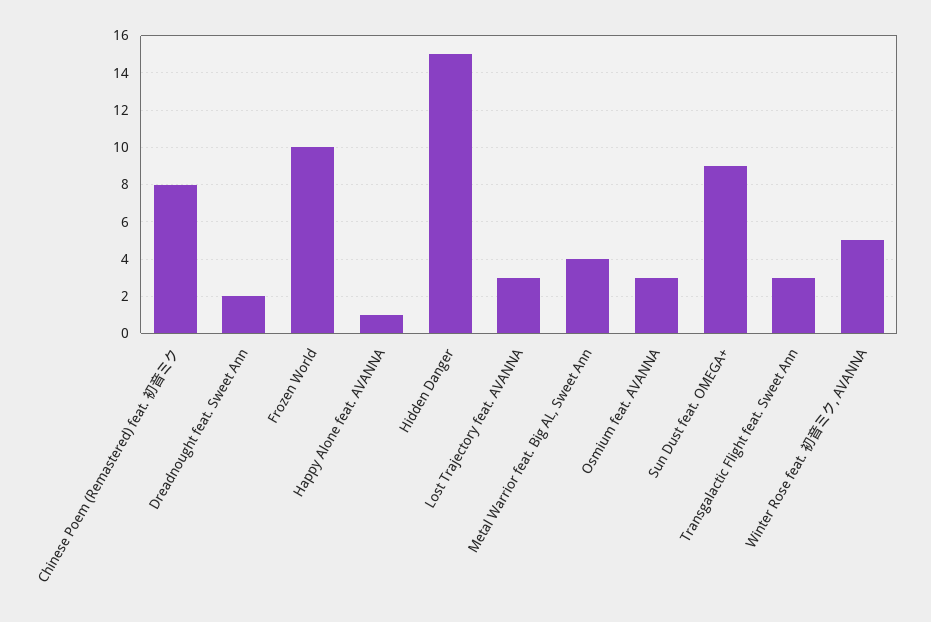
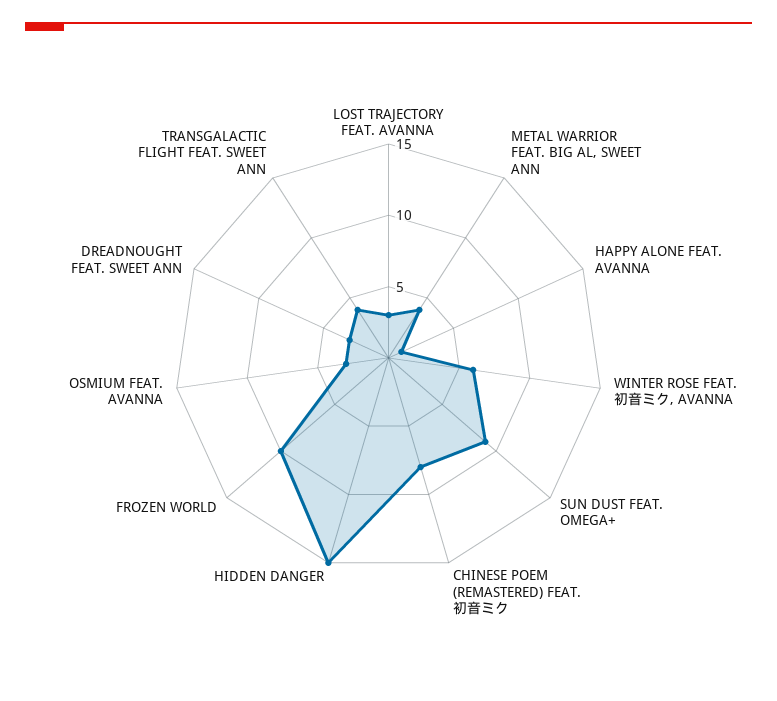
  {
    "Chinese Poem (Remastered) feat. 初音ミク": 8,
-   "Dreadnought feat. Sweet Ann": 2,
+   "Dreadnought feat. Sweet Ann": 3,
    "Frozen World": 10,
    "Happy Alone feat. AVANNA": 1,
    "Hidden Danger": 15,
    "Lost Trajectory feat. AVANNA": 3,
    "Metal Warrior feat. Big AL, Sweet Ann": 4,
    "Osmium feat. AVANNA": 3,
    "Sun Dust feat. OMEGA+": 9,
-   "Transgalactic Flight feat. Sweet Ann": 3,
+   "Transgalactic Flight feat. Sweet Ann": 4,
-   "Winter Rose feat. 初音ミク, AVANNA": 5
+   "Winter Rose feat. 初音ミク, AVANNA": 6
  }

